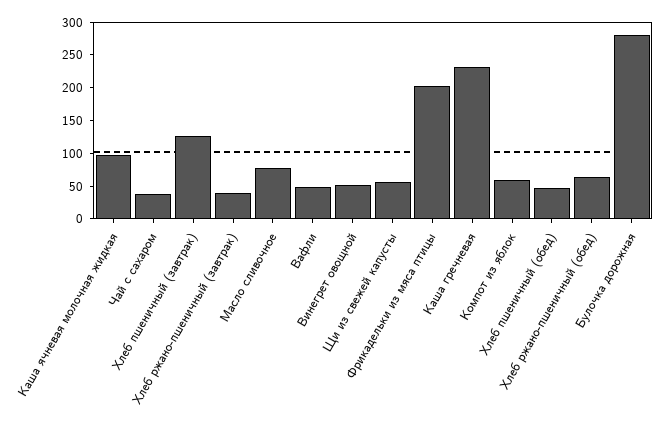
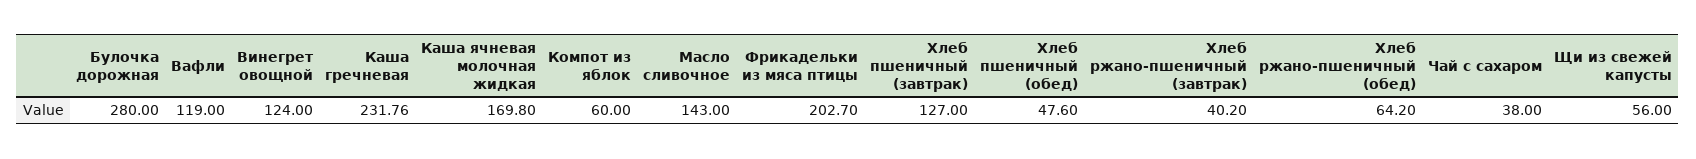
  {
-   "Каша ячневая молочная жидкая": 100,
+   "Каша ячневая молочная жидкая": 169.8,
    "Чай с сахаром": 38,
    "Хлеб пшеничный (завтрак)": 127,
    "Хлеб ржано-пшеничный (завтрак)": 40.2,
-   "Масло сливочное": 75,
+   "Масло сливочное": 143,
-   "Вафли": 50,
+   "Вафли": 119,
-   "Винегрет овощной": 50,
+   "Винегрет овощной": 124,
    "Щи из свежей капусты": 56,
    "Фрикадельки из мяса птицы": 202.7,
    "Каша гречневая": 231.76,
    "Компот из яблок": 60,
    "Хлеб пшеничный (обед)": 47.6,
    "Хлеб ржано-пшеничный (обед)": 64.2,
    "Булочка дорожная": 280
  }

